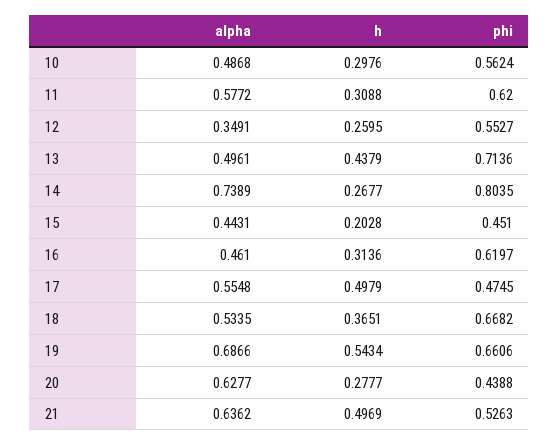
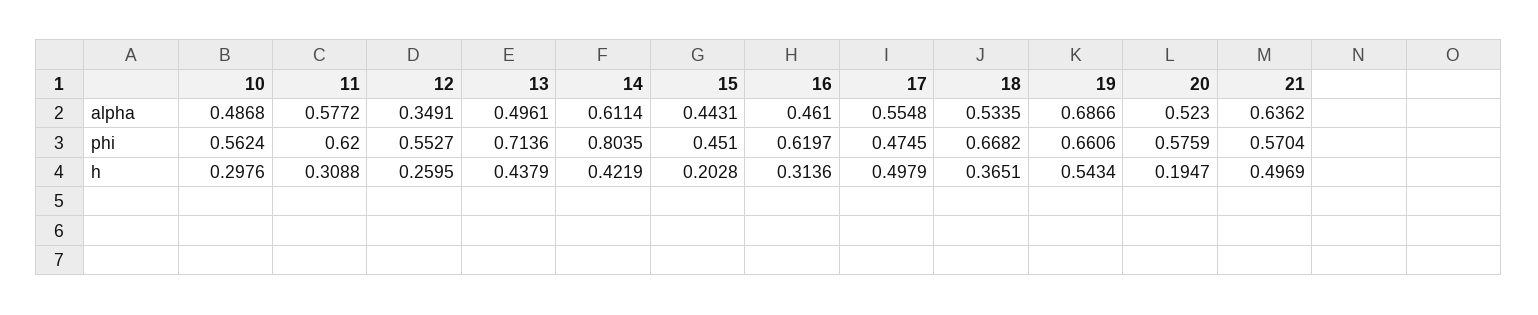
  {
    "alpha": {
      "10": 0.4868,
      "11": 0.5772,
      "12": 0.3491,
      "13": 0.4961,
-     "14": 0.7389,
+     "14": 0.6114,
      "15": 0.4431,
      "16": 0.461,
      "17": 0.5548,
      "18": 0.5335,
      "19": 0.6866,
-     "20": 0.6277,
+     "20": 0.523,
      "21": 0.6362
    },
    "h": {
      "10": 0.2976,
      "11": 0.3088,
      "12": 0.2595,
      "13": 0.4379,
-     "14": 0.2677,
+     "14": 0.4219,
      "15": 0.2028,
      "16": 0.3136,
      "17": 0.4979,
      "18": 0.3651,
      "19": 0.5434,
-     "20": 0.2777,
+     "20": 0.1947,
      "21": 0.4969
    },
    "phi": {
      "10": 0.5624,
      "11": 0.62,
      "12": 0.5527,
      "13": 0.7136,
      "14": 0.8035,
      "15": 0.451,
      "16": 0.6197,
      "17": 0.4745,
      "18": 0.6682,
      "19": 0.6606,
-     "20": 0.4388,
+     "20": 0.5759,
-     "21": 0.5263
+     "21": 0.5704
    }
  }

